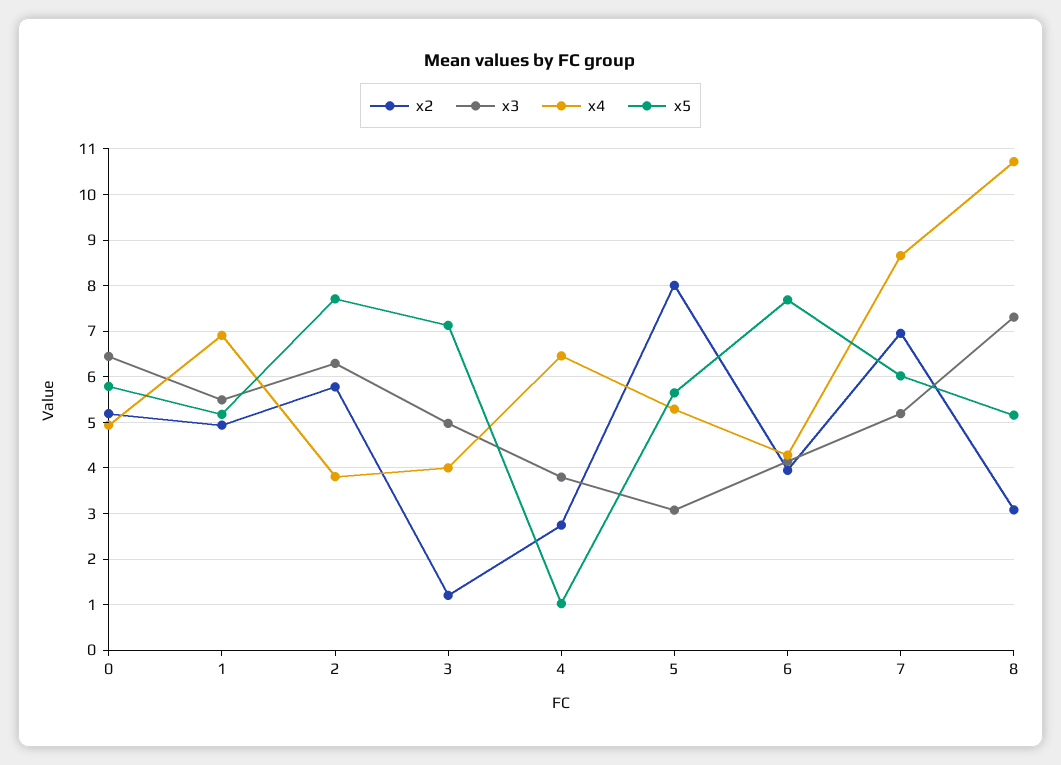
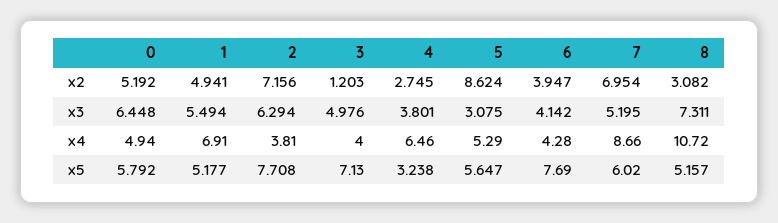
  {
    "x2": {
      "0": 5.192,
      "1": 4.941,
-     "2": 5.8,
+     "2": 7.156,
      "3": 1.203,
      "4": 2.745,
-     "5": 8,
+     "5": 8.624,
      "6": 3.947,
      "7": 6.954,
      "8": 3.082
    },
    "x3": {
      "0": 6.448,
      "1": 5.494,
      "2": 6.294,
      "3": 4.976,
      "4": 3.801,
      "5": 3.075,
      "6": 4.142,
      "7": 5.195,
      "8": 7.311
    },
    "x4": {
      "0": 4.94,
      "1": 6.91,
      "2": 3.81,
      "3": 4,
      "4": 6.46,
      "5": 5.29,
      "6": 4.28,
      "7": 8.66,
      "8": 10.72
    },
    "x5": {
      "0": 5.792,
      "1": 5.177,
      "2": 7.708,
      "3": 7.13,
-     "4": 1,
+     "4": 3.238,
      "5": 5.647,
      "6": 7.69,
      "7": 6.02,
      "8": 5.157
    }
  }

